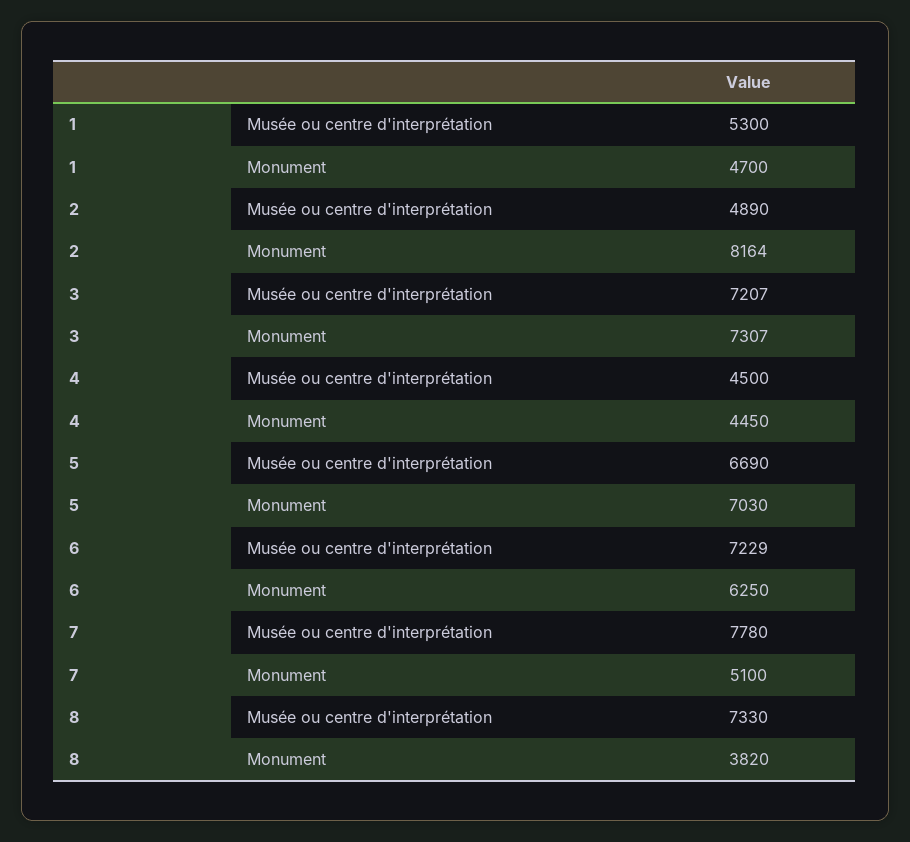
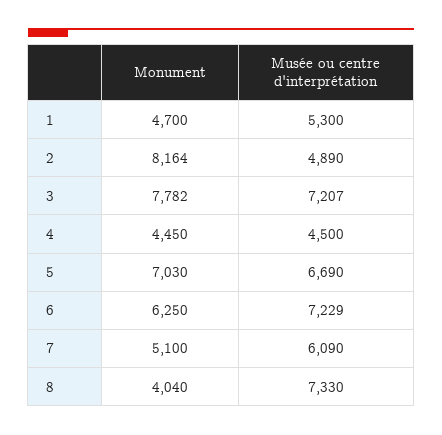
  {
    "1": {
      "Musée ou centre d'interprétation": 5300,
      "Monument": 4700
    },
    "2": {
      "Musée ou centre d'interprétation": 4890,
      "Monument": 8164
    },
    "3": {
      "Musée ou centre d'interprétation": 7207,
-     "Monument": 7307
+     "Monument": 7782
    },
    "4": {
      "Musée ou centre d'interprétation": 4500,
      "Monument": 4450
    },
    "5": {
      "Musée ou centre d'interprétation": 6690,
      "Monument": 7030
    },
    "6": {
      "Musée ou centre d'interprétation": 7229,
      "Monument": 6250
    },
    "7": {
-     "Musée ou centre d'interprétation": 7780,
+     "Musée ou centre d'interprétation": 6090,
      "Monument": 5100
    },
    "8": {
      "Musée ou centre d'interprétation": 7330,
-     "Monument": 3820
+     "Monument": 4040
    }
  }

